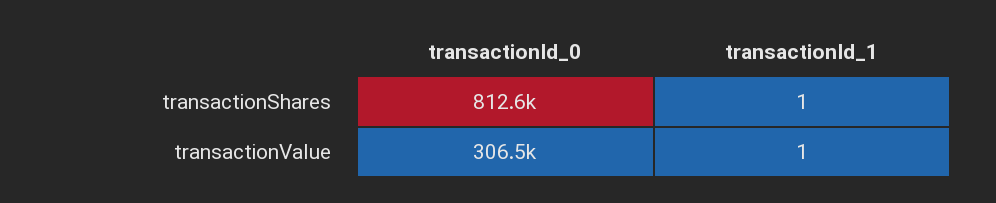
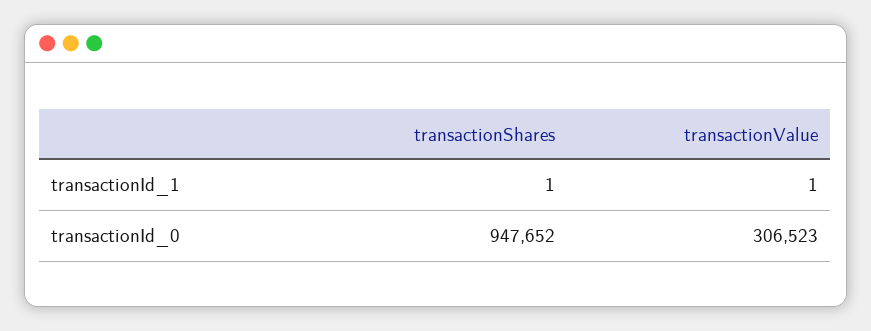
  {
    "transactionId_0": {
-     "transactionShares": 812600,
+     "transactionShares": 947652,
      "transactionValue": 306523
    },
    "transactionId_1": {
      "transactionShares": 1,
      "transactionValue": 1
    }
  }

